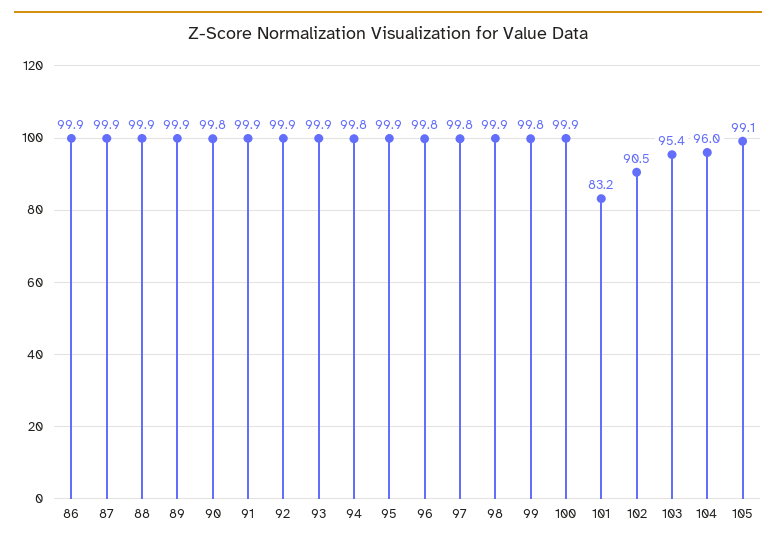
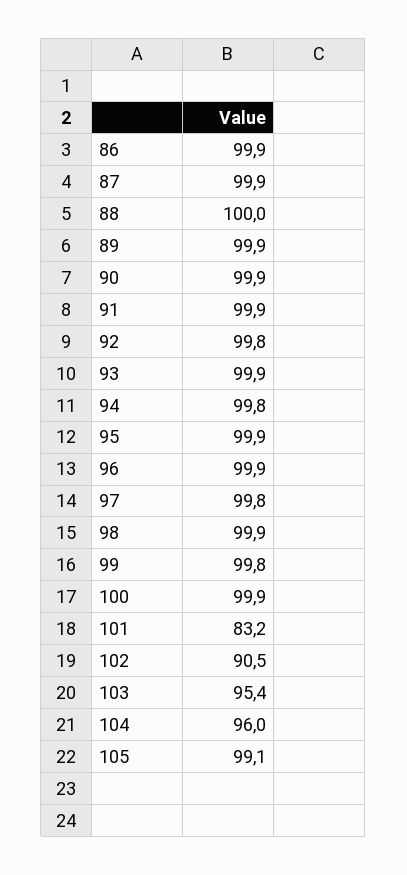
  {
    "86": 99.9,
    "87": 99.9,
-   "88": 99.9,
+   "88": 100,
    "89": 99.9,
-   "90": 99.8,
+   "90": 99.9,
    "91": 99.9,
-   "92": 99.9,
+   "92": 99.8,
    "93": 99.9,
    "94": 99.8,
    "95": 99.9,
-   "96": 99.8,
+   "96": 99.9,
    "97": 99.8,
    "98": 99.9,
    "99": 99.8,
    "100": 99.9,
    "101": 83.2,
    "102": 90.5,
    "103": 95.4,
    "104": 96,
    "105": 99.1
  }

